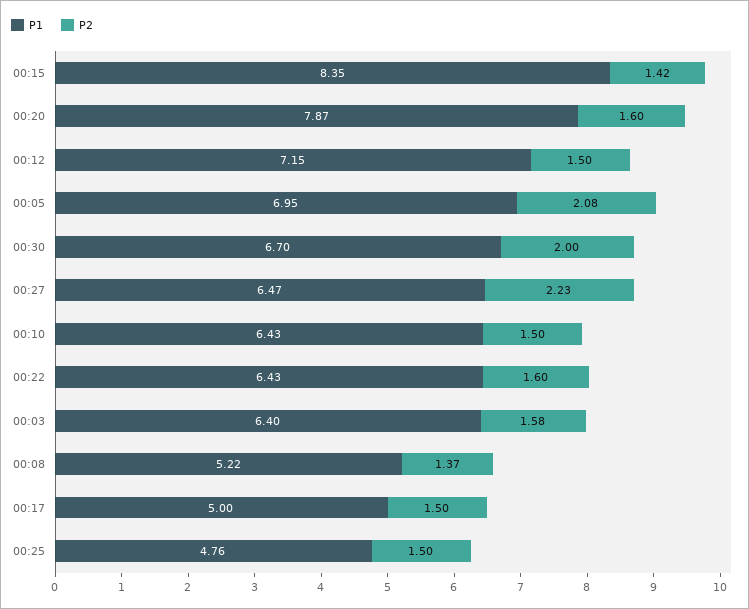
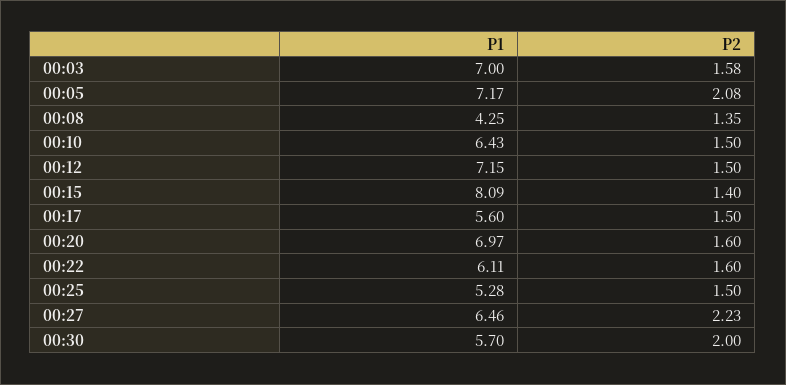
  {
    "P1": {
-     "00:15": 8.35,
+     "00:15": 8.09,
-     "00:20": 7.87,
+     "00:20": 6.97,
      "00:12": 7.15,
-     "00:05": 6.95,
+     "00:05": 7.17,
-     "00:30": 6.7,
+     "00:30": 5.7,
-     "00:27": 6.47,
+     "00:27": 6.46,
      "00:10": 6.43,
-     "00:22": 6.43,
+     "00:22": 6.11,
-     "00:03": 6.4,
+     "00:03": 7,
-     "00:08": 5.22,
+     "00:08": 4.25,
-     "00:17": 5,
+     "00:17": 5.6,
-     "00:25": 4.76
+     "00:25": 5.28
    },
    "P2": {
-     "00:15": 1.42,
+     "00:15": 1.4,
      "00:20": 1.6,
      "00:12": 1.5,
      "00:05": 2.08,
      "00:30": 2,
      "00:27": 2.23,
      "00:10": 1.5,
      "00:22": 1.6,
      "00:03": 1.58,
-     "00:08": 1.37,
+     "00:08": 1.35,
      "00:17": 1.5,
      "00:25": 1.5
    }
  }

